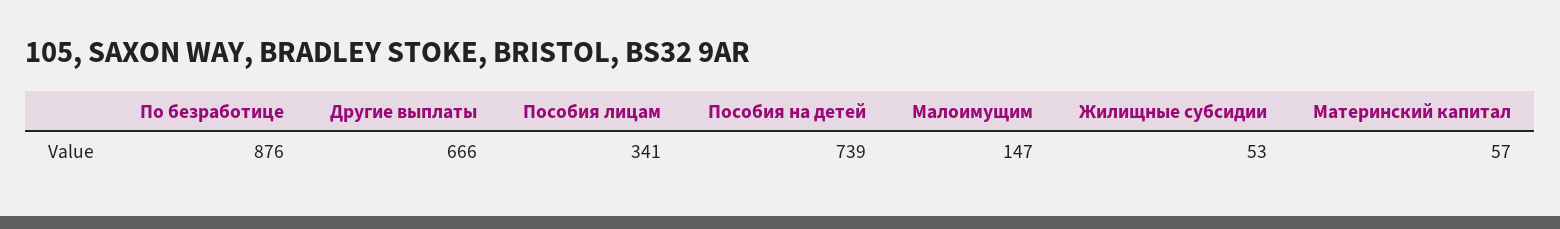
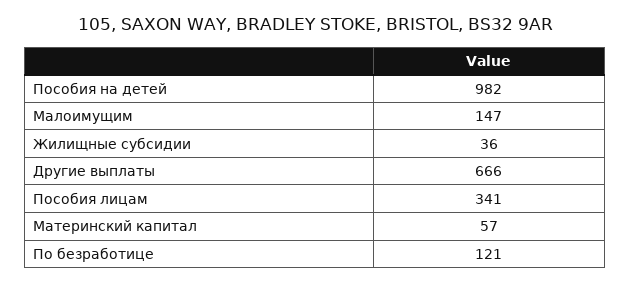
  {
-   "По безработице": 876,
+   "По безработице": 121,
    "Другие выплаты": 666,
    "Пособия лицам": 341,
-   "Пособия на детей": 739,
+   "Пособия на детей": 982,
    "Малоимущим": 147,
-   "Жилищные субсидии": 53,
+   "Жилищные субсидии": 36,
    "Материнский капитал": 57
  }

